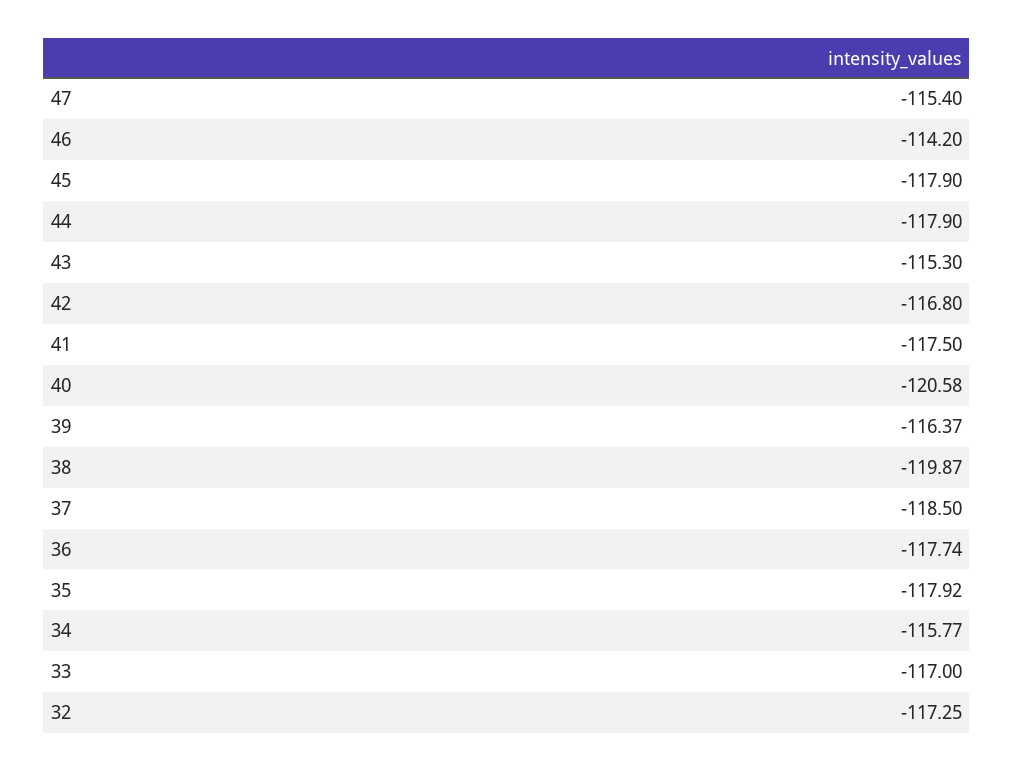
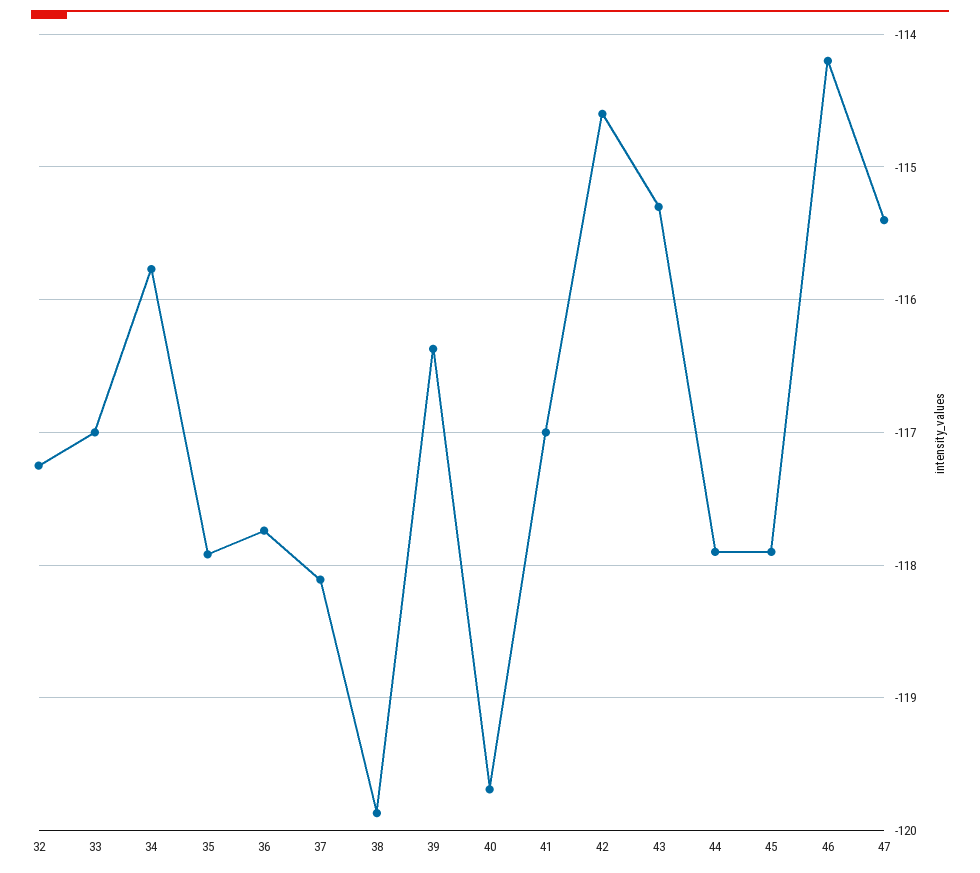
  {
    "47": -115.4,
    "46": -114.2,
    "45": -117.9,
    "44": -117.9,
    "43": -115.3,
-   "42": -116.8,
+   "42": -114.6,
-   "41": -117.5,
+   "41": -117,
-   "40": -120.58,
+   "40": -119.7,
    "39": -116.37,
    "38": -119.87,
-   "37": -118.5,
+   "37": -118.1,
    "36": -117.74,
    "35": -117.92,
    "34": -115.77,
    "33": -117,
    "32": -117.25
  }

